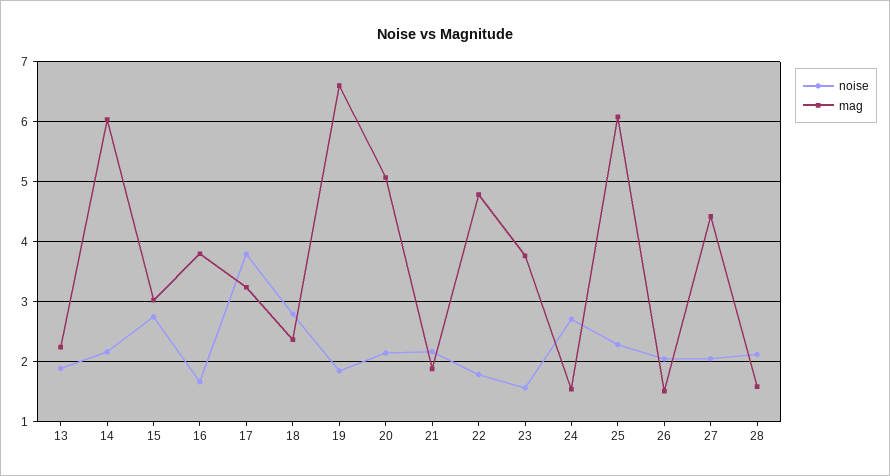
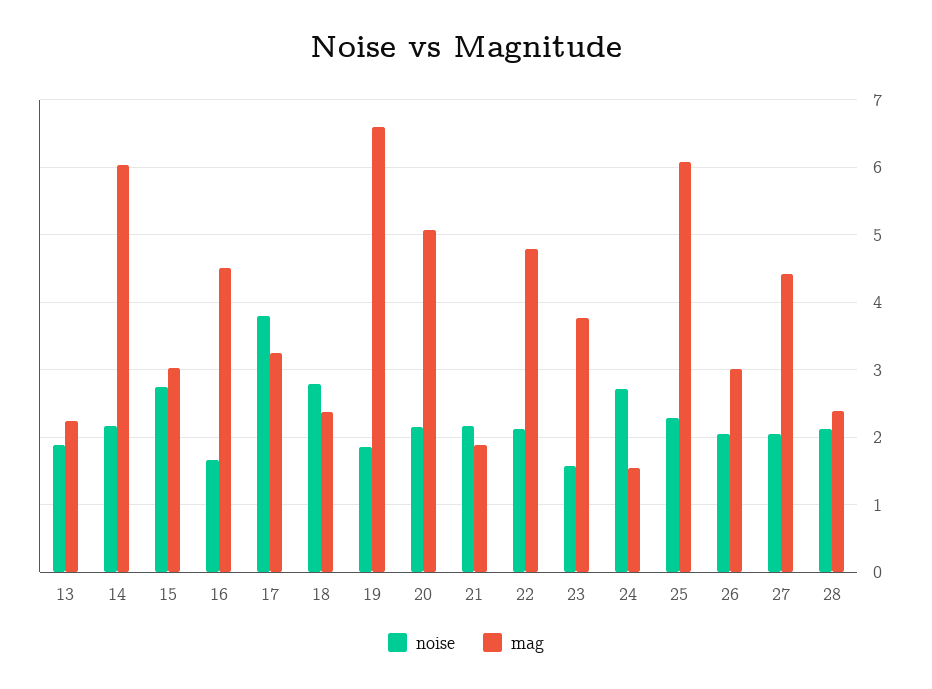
  {
    "noise": {
      "13": 1.9,
      "14": 2.2,
      "15": 2.7,
      "16": 1.7,
      "17": 3.8,
      "18": 2.8,
      "19": 1.8,
      "20": 2.1,
      "21": 2.2,
-     "22": 1.8,
+     "22": 2.1,
      "23": 1.6,
      "24": 2.7,
      "25": 2.3,
      "26": 2,
      "27": 2.1,
      "28": 2.1
    },
    "mag": {
      "13": 2.2,
      "14": 6,
      "15": 3,
-     "16": 3.8,
+     "16": 4.5,
      "17": 3.2,
      "18": 2.4,
      "19": 6.6,
      "20": 5.1,
      "21": 1.9,
      "22": 4.8,
      "23": 3.8,
      "24": 1.5,
      "25": 6.1,
-     "26": 1.5,
+     "26": 3,
      "27": 4.4,
-     "28": 1.6
+     "28": 2.4
    }
  }

